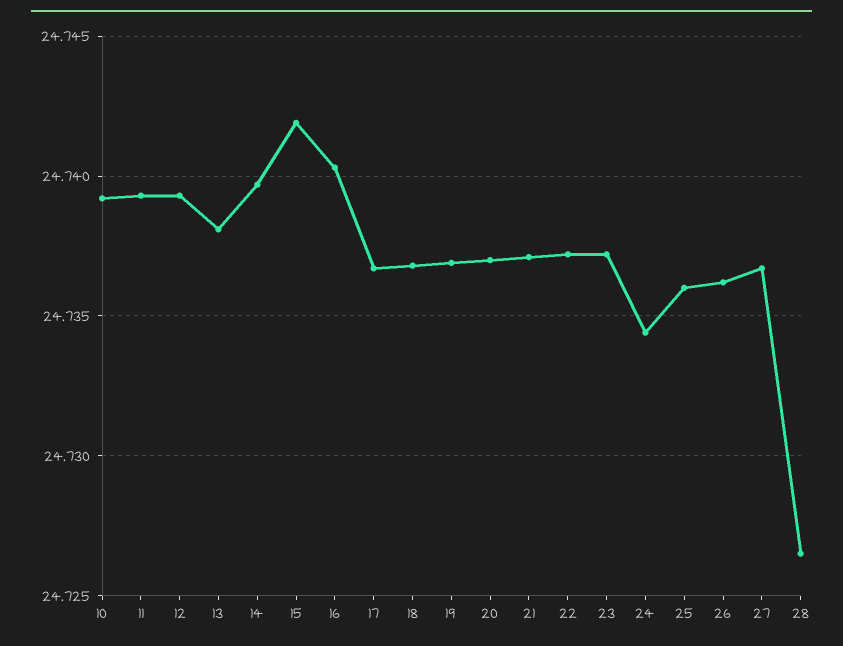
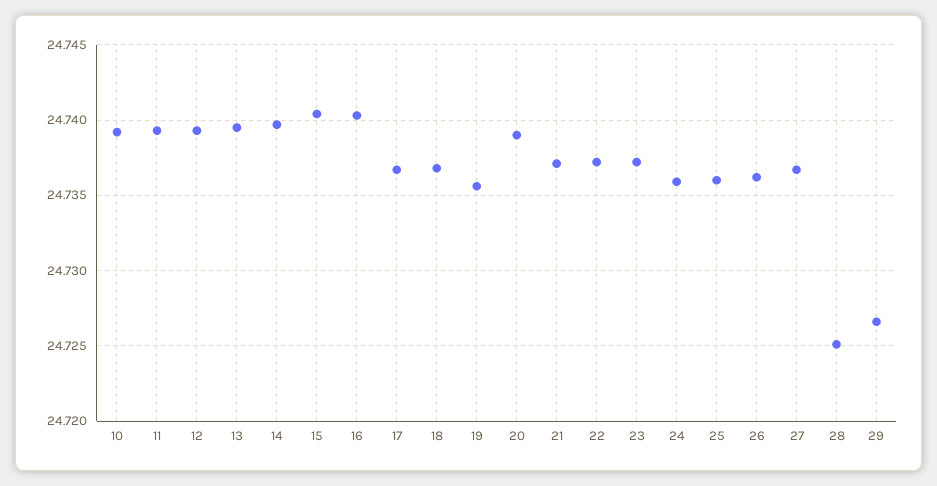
  {
    "10": 24.739,
    "11": 24.7395,
    "12": 24.7395,
-   "13": 24.738,
+   "13": 24.7395,
    "14": 24.7395,
-   "15": 24.742,
+   "15": 24.7405,
    "16": 24.7405,
    "17": 24.7365,
    "18": 24.737,
-   "19": 24.737,
+   "19": 24.7355,
-   "20": 24.737,
+   "20": 24.739,
    "21": 24.737,
    "22": 24.737,
    "23": 24.737,
-   "24": 24.7345,
+   "24": 24.736,
    "25": 24.736,
    "26": 24.736,
    "27": 24.7365,
-   "28": 24.7265
+   "28": 24.725,
+   "29": 24.7265
  }

